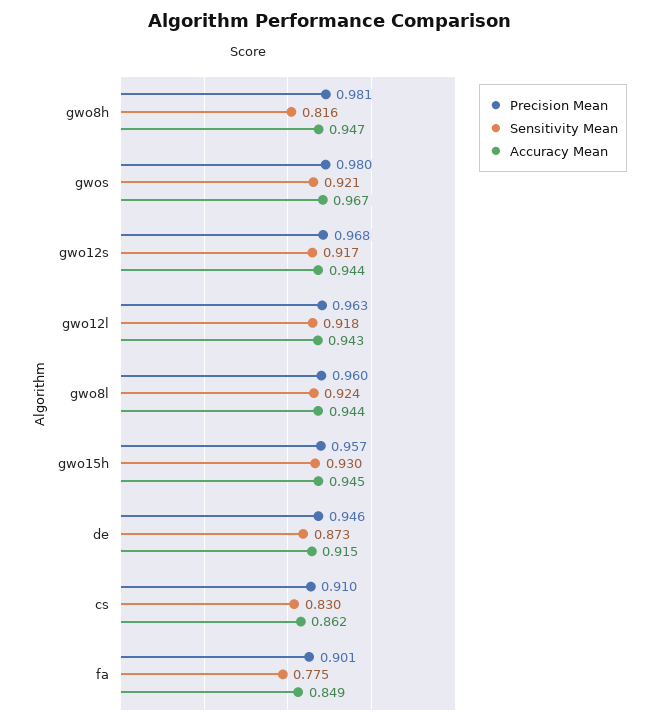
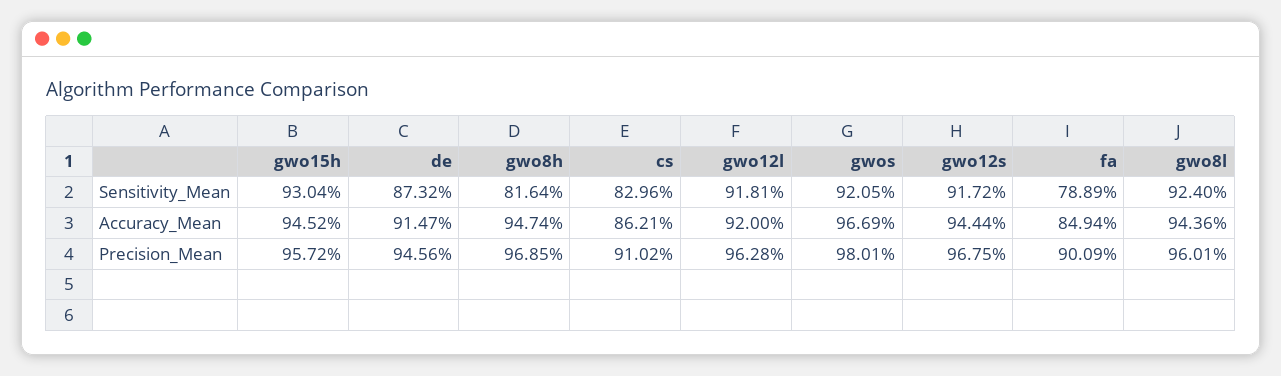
  {
    "Precision Mean": {
-     "gwo8h": 0.981,
+     "gwo8h": 0.9685,
      "gwos": 0.9801,
      "gwo12s": 0.9675,
      "gwo12l": 0.9628,
      "gwo8l": 0.9601,
      "gwo15h": 0.9572,
      "de": 0.9456,
      "cs": 0.9102,
      "fa": 0.9009
    },
    "Sensitivity Mean": {
      "gwo8h": 0.8164,
      "gwos": 0.9205,
      "gwo12s": 0.9172,
      "gwo12l": 0.9181,
      "gwo8l": 0.924,
      "gwo15h": 0.9304,
      "de": 0.8732,
      "cs": 0.8296,
-     "fa": 0.775
+     "fa": 0.7889
    },
    "Accuracy Mean": {
      "gwo8h": 0.9474,
      "gwos": 0.9669,
      "gwo12s": 0.9444,
-     "gwo12l": 0.943,
+     "gwo12l": 0.92,
      "gwo8l": 0.9436,
      "gwo15h": 0.9452,
      "de": 0.9147,
      "cs": 0.8621,
      "fa": 0.8494
    }
  }

